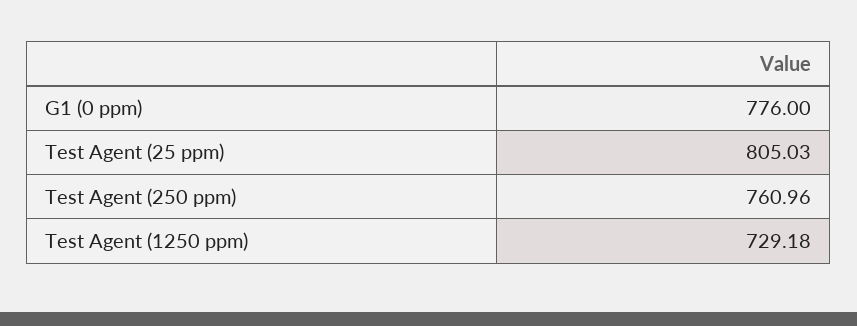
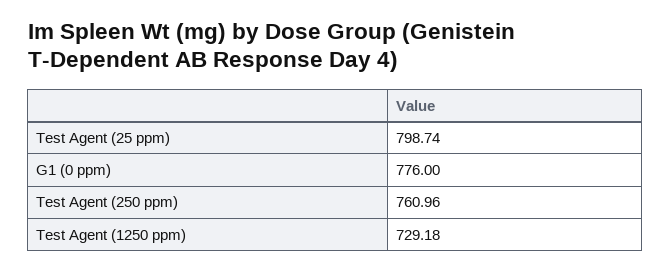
  {
    "G1 (0 ppm)": 776,
-   "Test Agent (25 ppm)": 805.03,
+   "Test Agent (25 ppm)": 798.74,
    "Test Agent (250 ppm)": 760.96,
    "Test Agent (1250 ppm)": 729.18
  }

